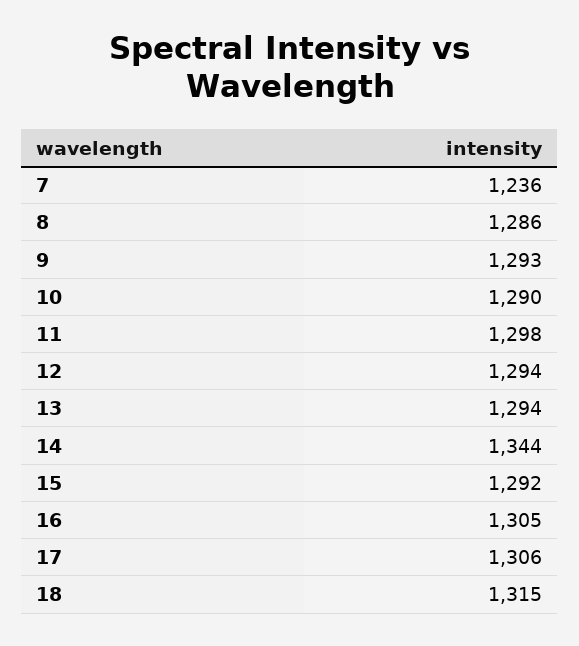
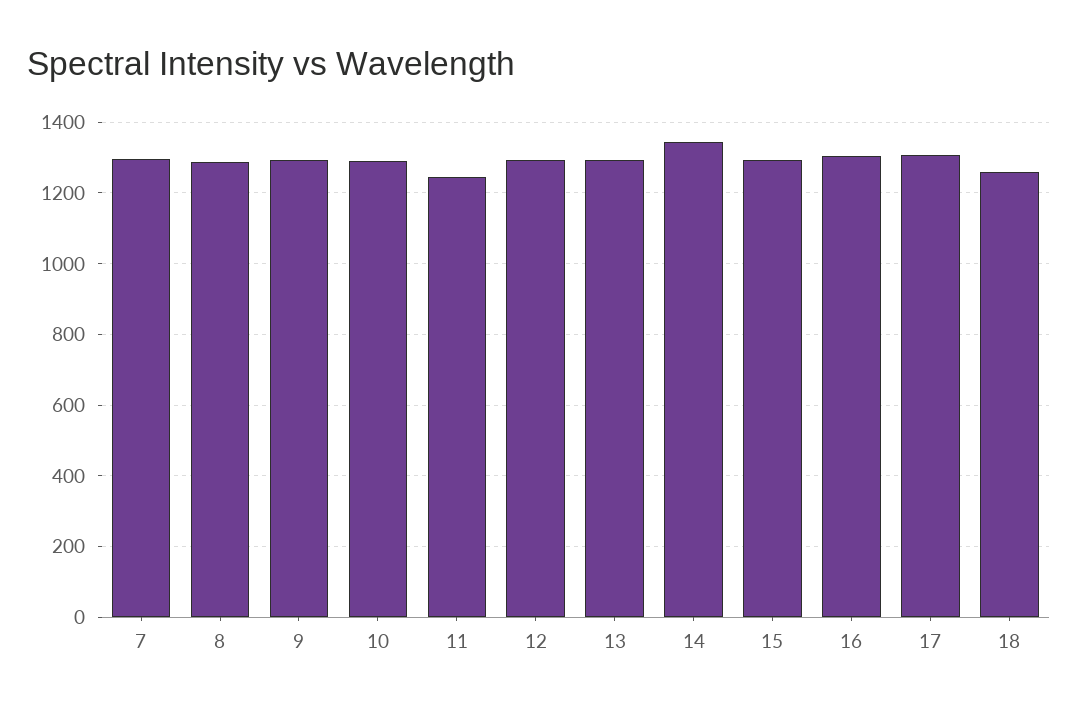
  {
-   "7": 1236,
+   "7": 1300,
    "8": 1286,
    "9": 1293,
    "10": 1290,
-   "11": 1298,
+   "11": 1240,
    "12": 1294,
    "13": 1294,
    "14": 1344,
    "15": 1292,
    "16": 1305,
    "17": 1306,
-   "18": 1315
+   "18": 1260
  }

